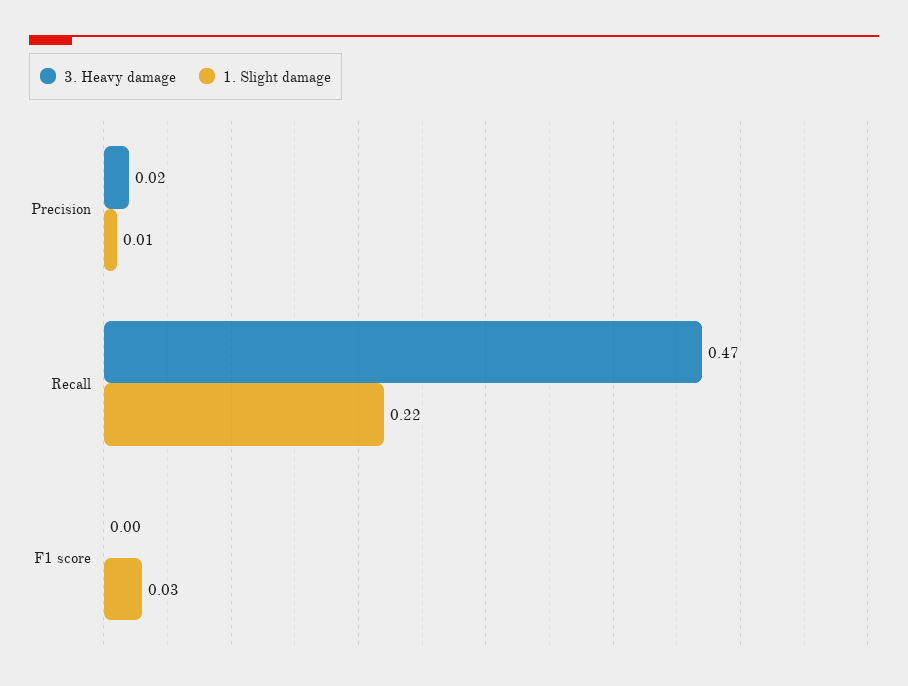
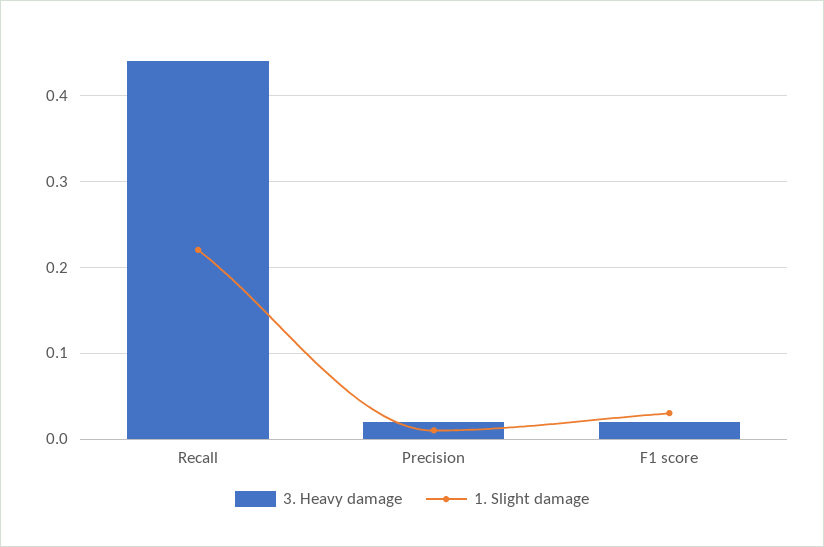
  {
    "3. Heavy damage": {
      "Precision": 0.02,
-     "Recall": 0.47,
+     "Recall": 0.44,
-     "F1 score": 0
+     "F1 score": 0.02
    },
    "1. Slight damage": {
      "Precision": 0.01,
      "Recall": 0.22,
      "F1 score": 0.03
    }
  }

